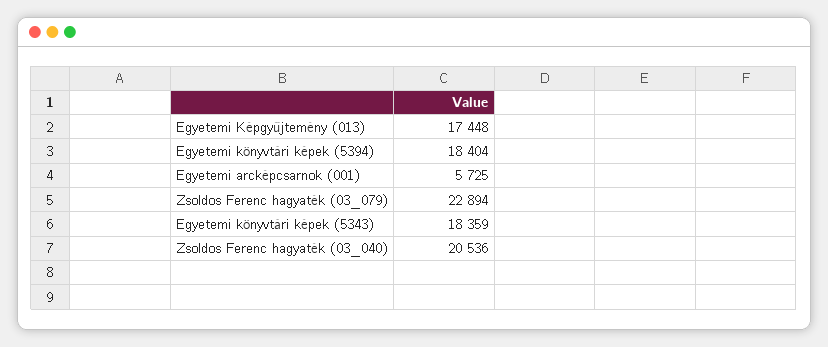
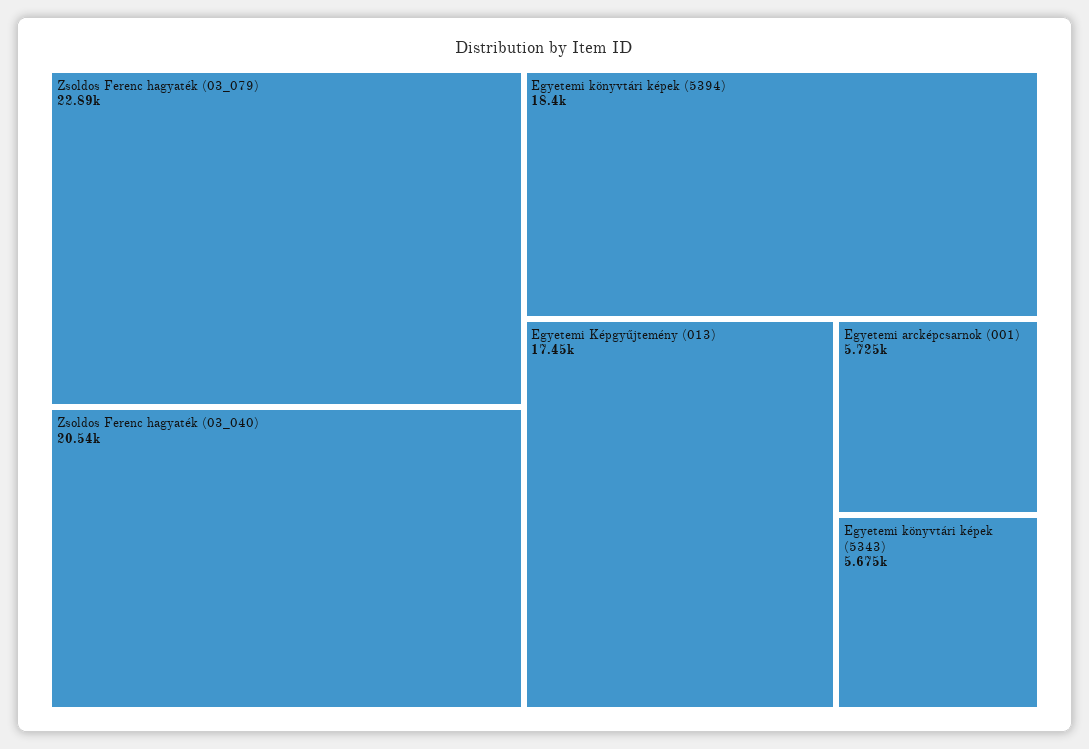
  {
    "Egyetemi Képgyűjtemény (013)": 17448,
    "Egyetemi könyvtári képek (5394)": 18404,
    "Egyetemi arcképcsarnok (001)": 5725,
    "Zsoldos Ferenc hagyaték (03_079)": 22894,
-   "Egyetemi könyvtári képek (5343)": 18359,
+   "Egyetemi könyvtári képek (5343)": 5675,
    "Zsoldos Ferenc hagyaték (03_040)": 20536
  }

